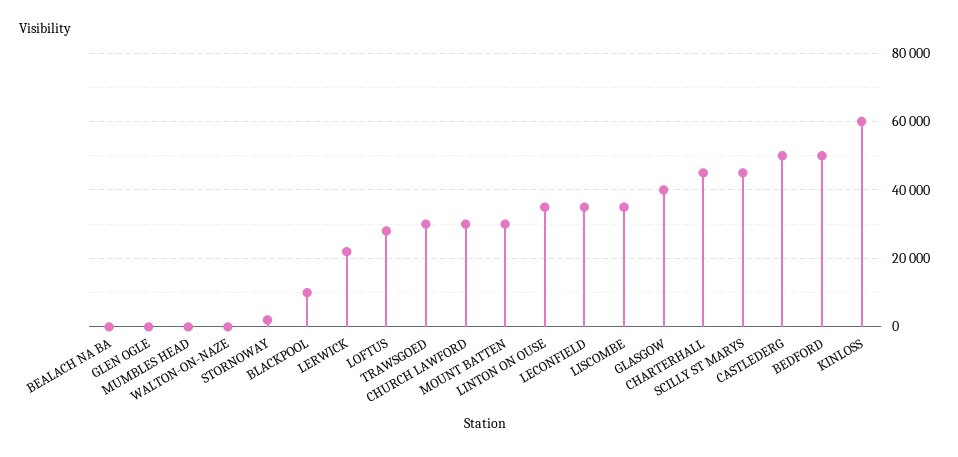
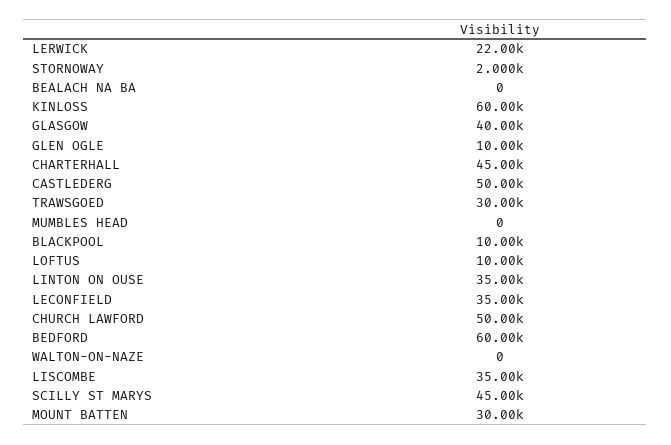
  {
    "BEALACH NA BA": 0,
-   "GLEN OGLE": 0,
+   "GLEN OGLE": 10000,
    "MUMBLES HEAD": 0,
    "WALTON-ON-NAZE": 0,
    "STORNOWAY": 2000,
    "BLACKPOOL": 10000,
    "LERWICK": 22000,
-   "LOFTUS": 28000,
+   "LOFTUS": 10000,
    "TRAWSGOED": 30000,
-   "CHURCH LAWFORD": 30000,
+   "CHURCH LAWFORD": 50000,
    "MOUNT BATTEN": 30000,
    "LINTON ON OUSE": 35000,
    "LECONFIELD": 35000,
    "LISCOMBE": 35000,
    "GLASGOW": 40000,
    "CHARTERHALL": 45000,
    "SCILLY ST MARYS": 45000,
    "CASTLEDERG": 50000,
-   "BEDFORD": 50000,
+   "BEDFORD": 60000,
    "KINLOSS": 60000
  }

